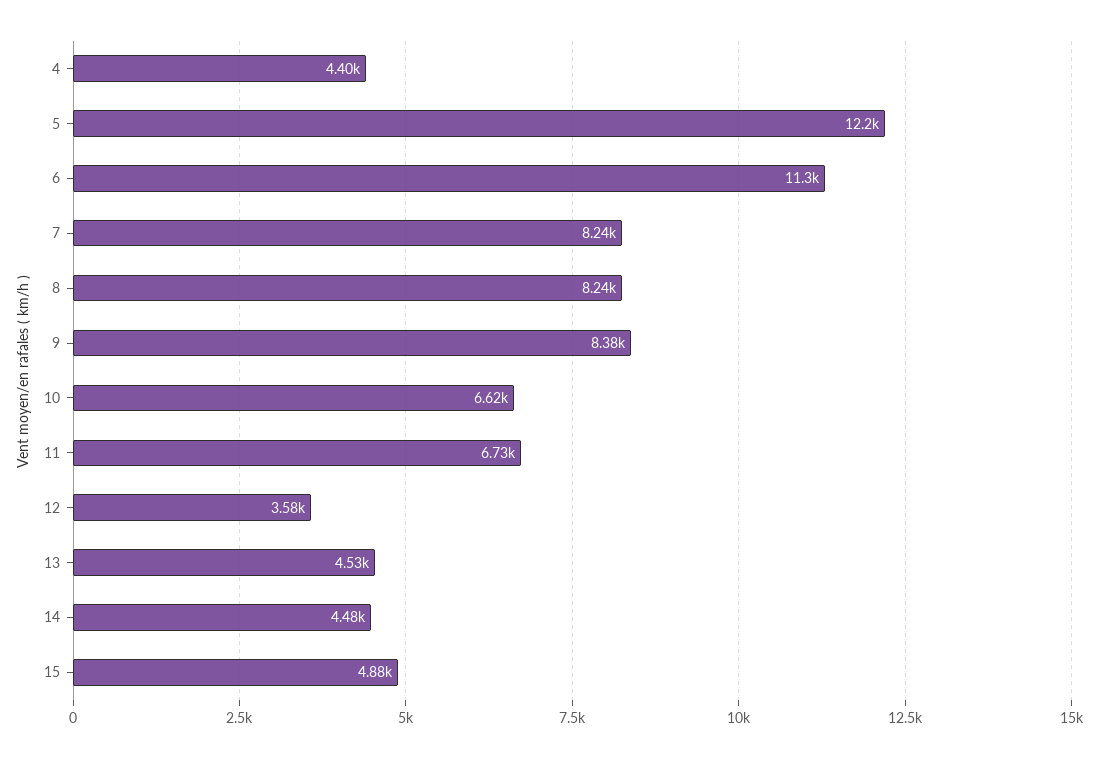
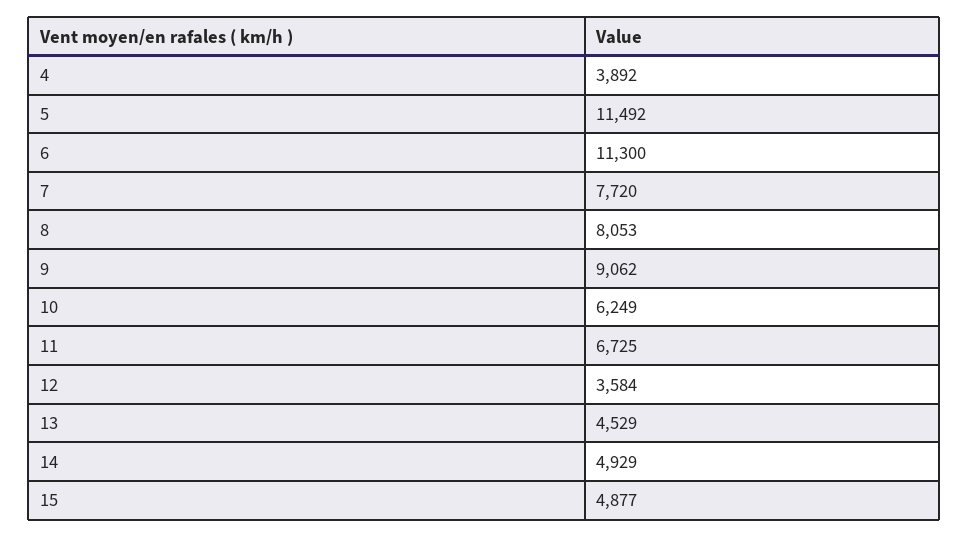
  {
-   "4": 4400,
+   "4": 3892,
-   "5": 12200,
+   "5": 11492,
    "6": 11300,
-   "7": 8240,
+   "7": 7720,
-   "8": 8240,
+   "8": 8053,
-   "9": 8380,
+   "9": 9062,
-   "10": 6620,
+   "10": 6249,
    "11": 6725,
    "12": 3584,
    "13": 4529,
-   "14": 4480,
+   "14": 4929,
    "15": 4877
  }

